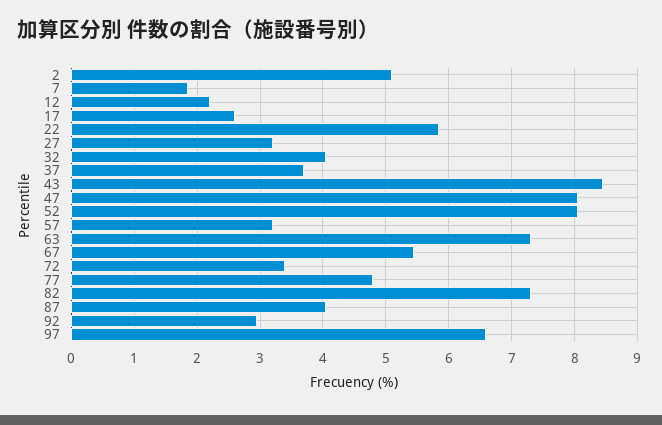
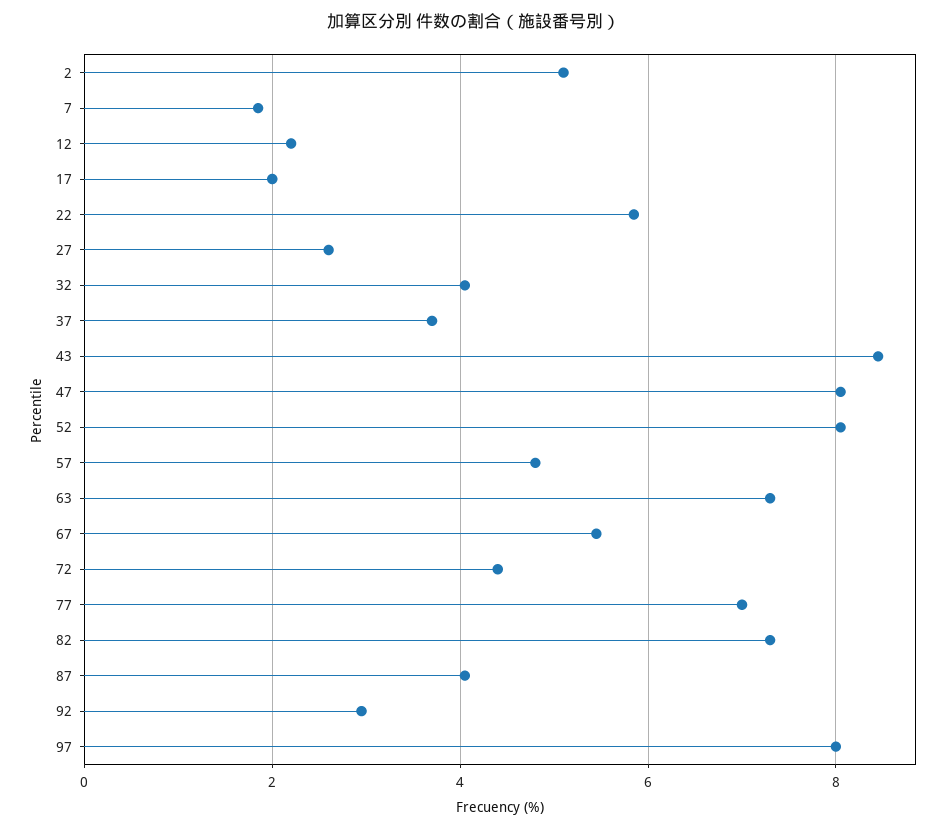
  {
    "2": 5.1,
    "7": 1.9,
    "12": 2.2,
-   "17": 2.6,
+   "17": 2,
    "22": 5.9,
-   "27": 3.2,
+   "27": 2.6,
    "32": 4.1,
    "37": 3.7,
    "43": 8.5,
    "47": 8.1,
    "52": 8.1,
-   "57": 3.2,
+   "57": 4.8,
    "63": 7.3,
    "67": 5.5,
-   "72": 3.4,
+   "72": 4.4,
-   "77": 4.8,
+   "77": 7,
    "82": 7.3,
    "87": 4.1,
    "92": 3,
-   "97": 6.6
+   "97": 8
  }

